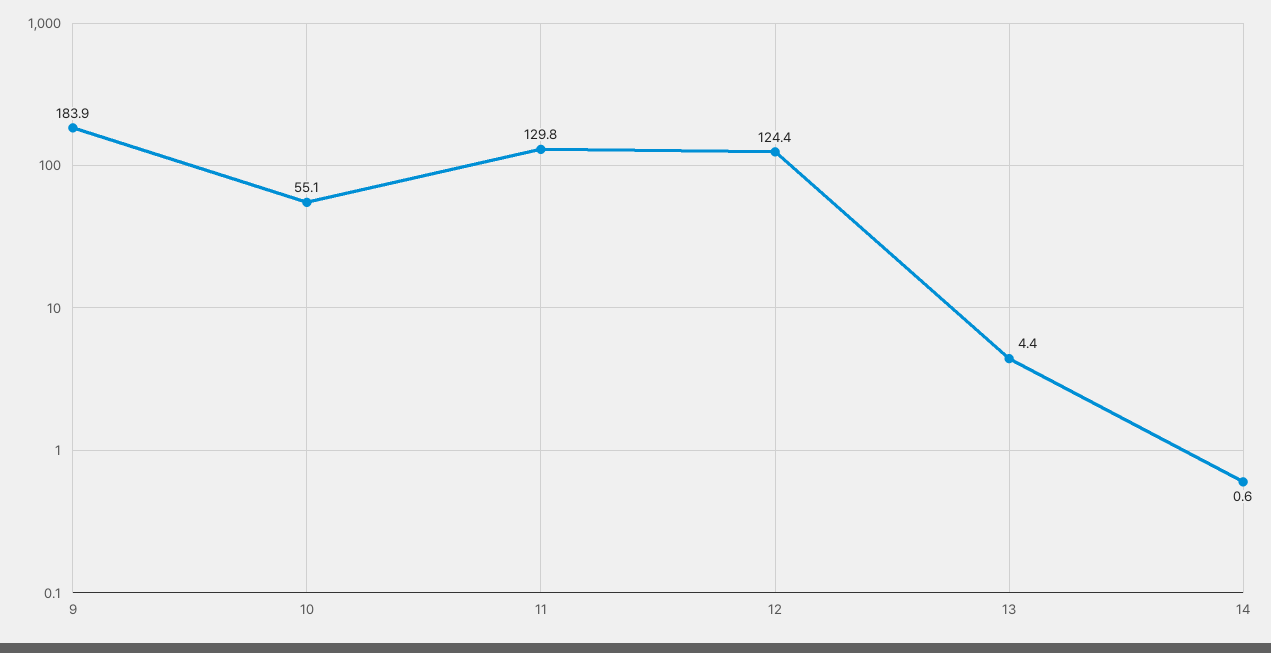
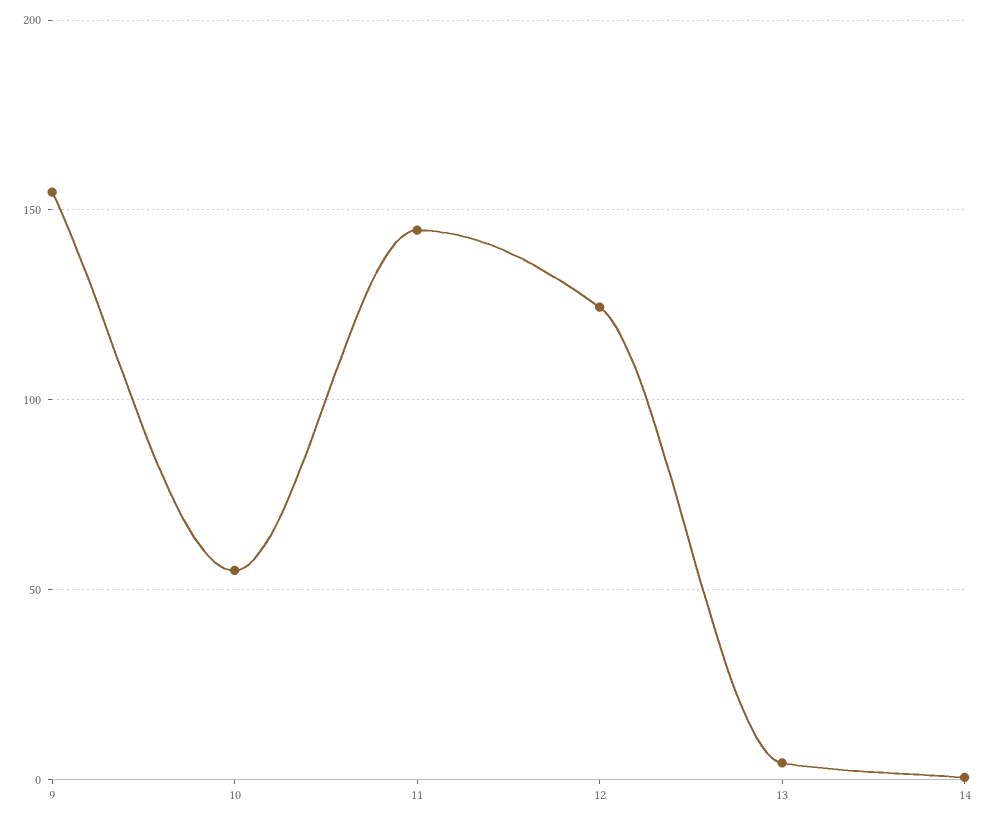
  {
-   "9": 183.9,
+   "9": 155,
    "10": 55.1,
-   "11": 129.8,
+   "11": 145,
    "12": 124.4,
    "13": 4.4,
    "14": 0.6
  }

